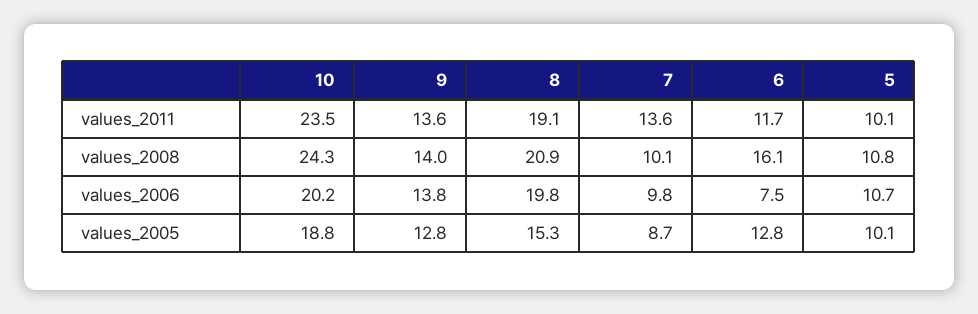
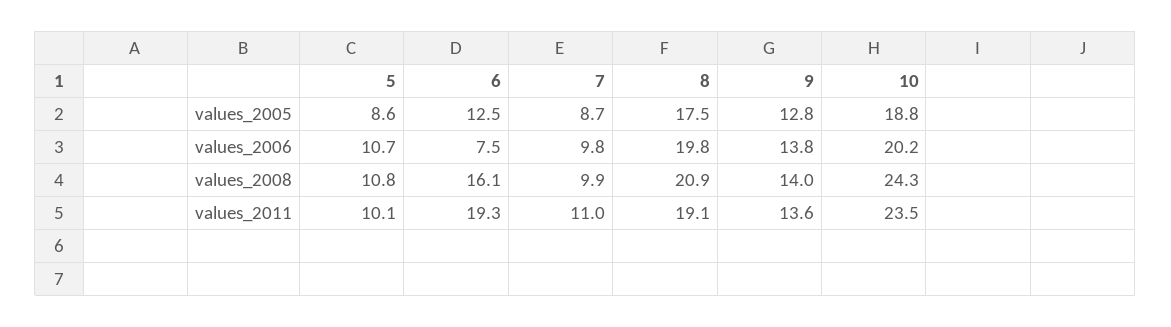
  {
    "10": {
      "values_2011": 23.5,
      "values_2008": 24.3,
      "values_2006": 20.2,
      "values_2005": 18.8
    },
    "9": {
      "values_2011": 13.6,
      "values_2008": 14,
      "values_2006": 13.8,
      "values_2005": 12.8
    },
    "8": {
      "values_2011": 19.1,
      "values_2008": 20.9,
      "values_2006": 19.8,
-     "values_2005": 15.3
+     "values_2005": 17.5
    },
    "7": {
-     "values_2011": 13.6,
+     "values_2011": 11,
-     "values_2008": 10.1,
+     "values_2008": 9.9,
      "values_2006": 9.8,
      "values_2005": 8.7
    },
    "6": {
-     "values_2011": 11.7,
+     "values_2011": 19.3,
      "values_2008": 16.1,
      "values_2006": 7.5,
-     "values_2005": 12.8
+     "values_2005": 12.5
    },
    "5": {
      "values_2011": 10.1,
      "values_2008": 10.8,
      "values_2006": 10.7,
-     "values_2005": 10.1
+     "values_2005": 8.6
    }
  }

